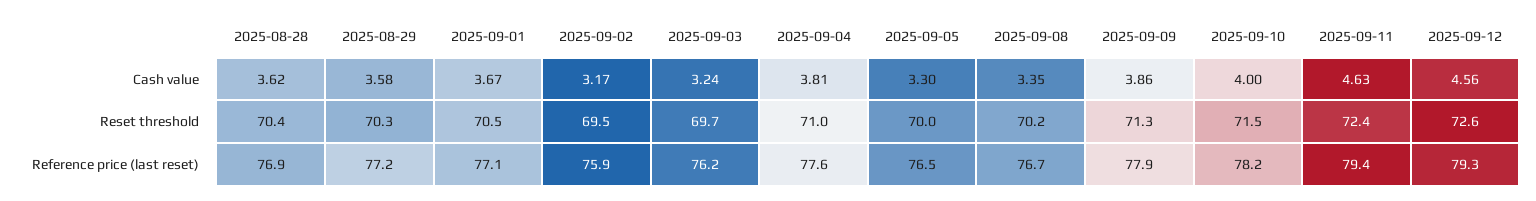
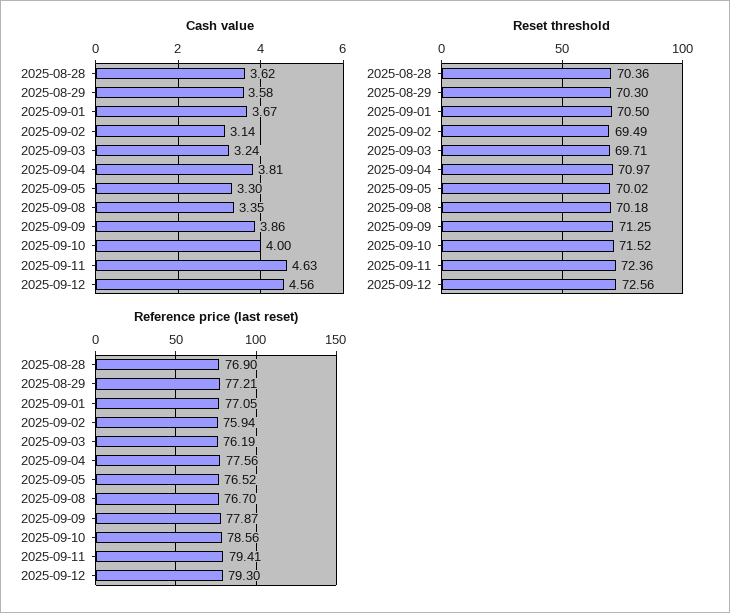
  {
    "Cash value": {
      "2025-08-28": 3.62,
      "2025-08-29": 3.58,
      "2025-09-01": 3.67,
-     "2025-09-02": 3.17,
+     "2025-09-02": 3.14,
      "2025-09-03": 3.24,
      "2025-09-04": 3.81,
      "2025-09-05": 3.3,
      "2025-09-08": 3.35,
      "2025-09-09": 3.86,
      "2025-09-10": 4,
      "2025-09-11": 4.63,
      "2025-09-12": 4.56
    },
    "Reset threshold": {
      "2025-08-28": 70.36,
      "2025-08-29": 70.3,
      "2025-09-01": 70.5,
      "2025-09-02": 69.49,
      "2025-09-03": 69.71,
      "2025-09-04": 70.97,
      "2025-09-05": 70.02,
      "2025-09-08": 70.18,
      "2025-09-09": 71.25,
      "2025-09-10": 71.52,
      "2025-09-11": 72.36,
      "2025-09-12": 72.56
    },
    "Reference price (last reset)": {
      "2025-08-28": 76.9,
      "2025-08-29": 77.21,
      "2025-09-01": 77.05,
      "2025-09-02": 75.94,
      "2025-09-03": 76.19,
      "2025-09-04": 77.56,
      "2025-09-05": 76.52,
      "2025-09-08": 76.7,
      "2025-09-09": 77.87,
-     "2025-09-10": 78.2,
+     "2025-09-10": 78.56,
      "2025-09-11": 79.41,
      "2025-09-12": 79.3
    }
  }

